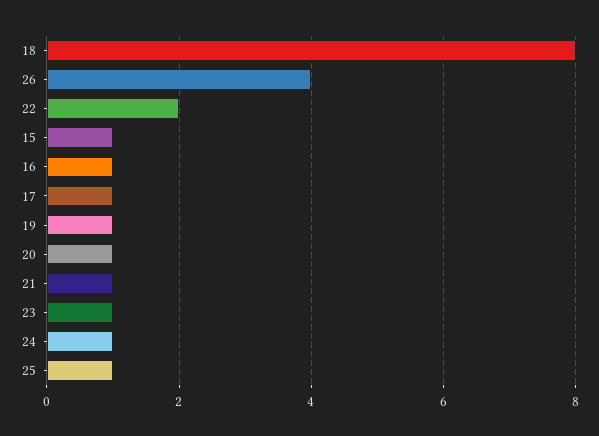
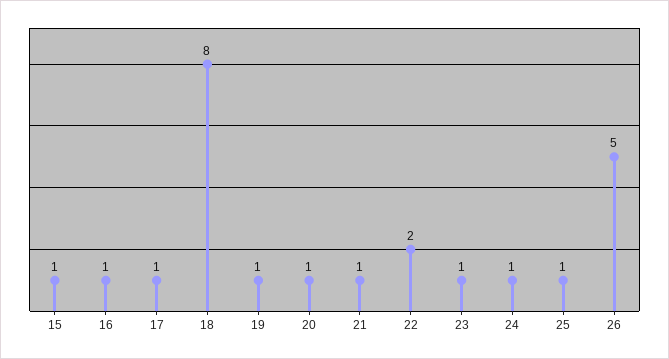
  {
    "18": 8,
-   "26": 4,
+   "26": 5,
    "22": 2,
    "15": 1,
    "16": 1,
    "17": 1,
    "19": 1,
    "20": 1,
    "21": 1,
    "23": 1,
    "24": 1,
    "25": 1
  }

